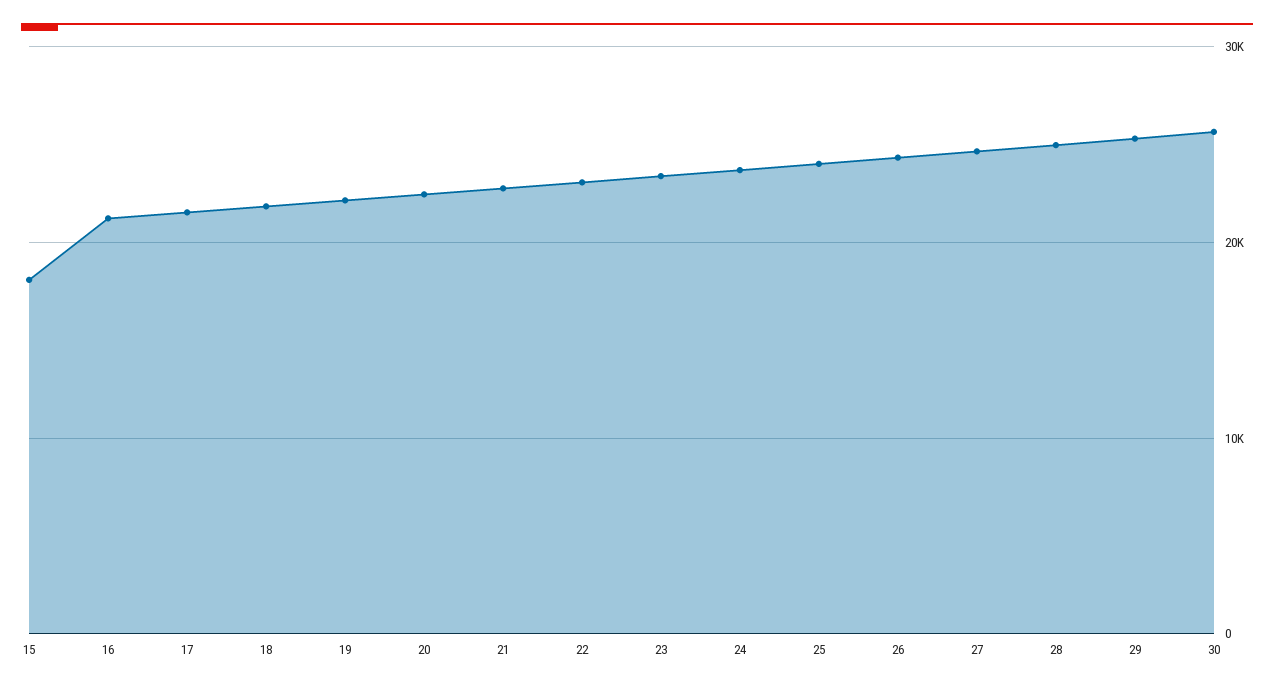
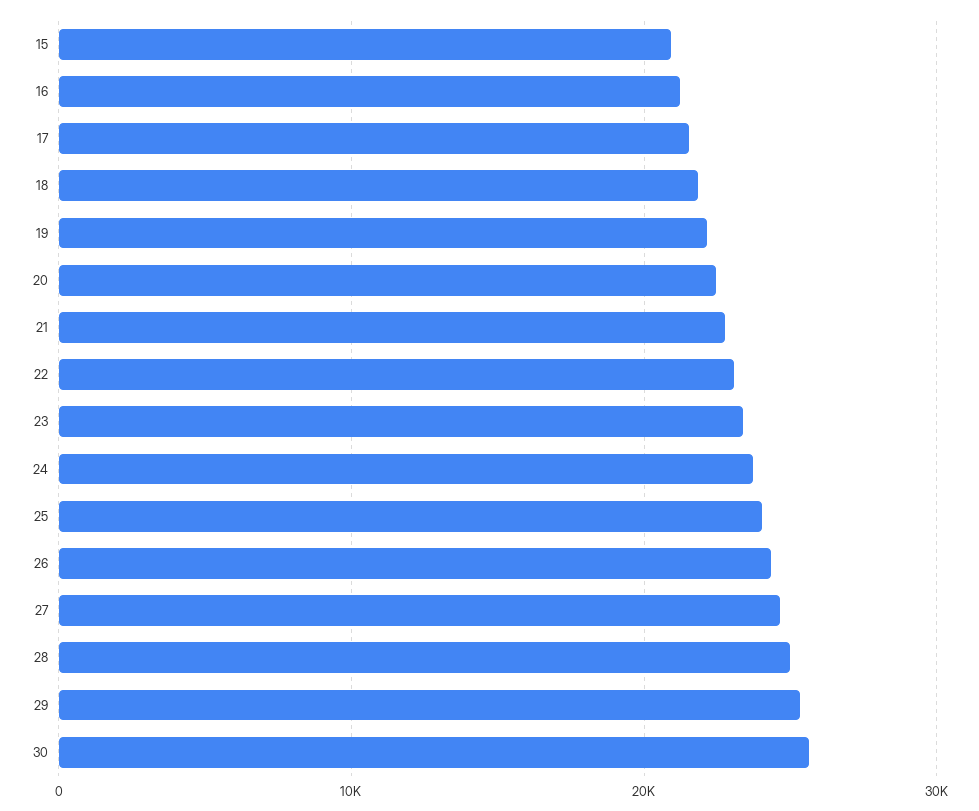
  {
-   "15": 18000,
+   "15": 21000,
    "16": 21000,
    "17": 22000,
    "18": 22000,
    "19": 22000,
    "20": 22000,
    "21": 23000,
    "22": 23000,
    "23": 23000,
    "24": 24000,
    "25": 24000,
    "26": 24000,
    "27": 25000,
    "28": 25000,
    "29": 25000,
    "30": 26000
  }

